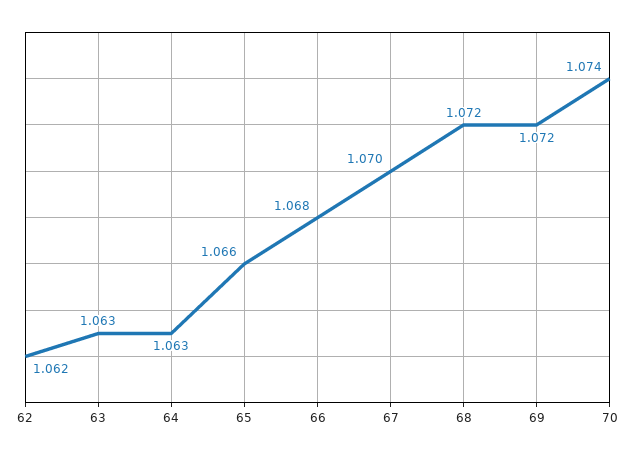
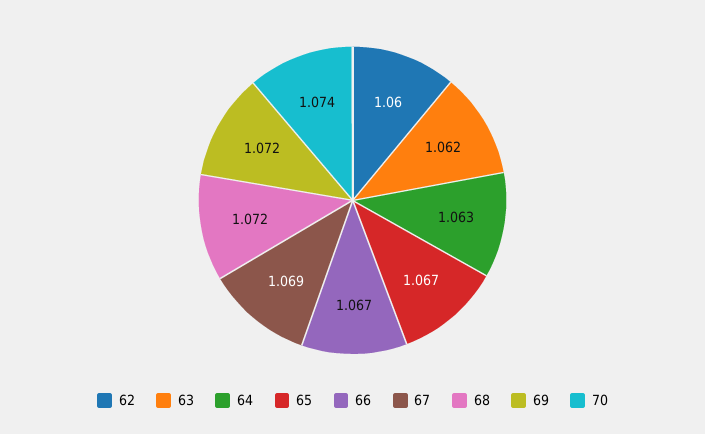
  {
-   "62": 1.062,
+   "62": 1.06,
-   "63": 1.063,
+   "63": 1.062,
    "64": 1.063,
-   "65": 1.066,
+   "65": 1.067,
-   "66": 1.068,
+   "66": 1.067,
-   "67": 1.07,
+   "67": 1.069,
    "68": 1.072,
    "69": 1.072,
    "70": 1.074
  }

